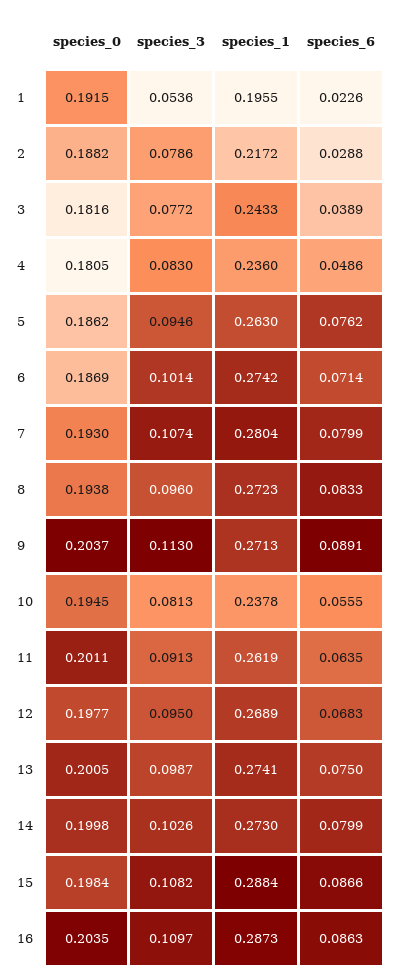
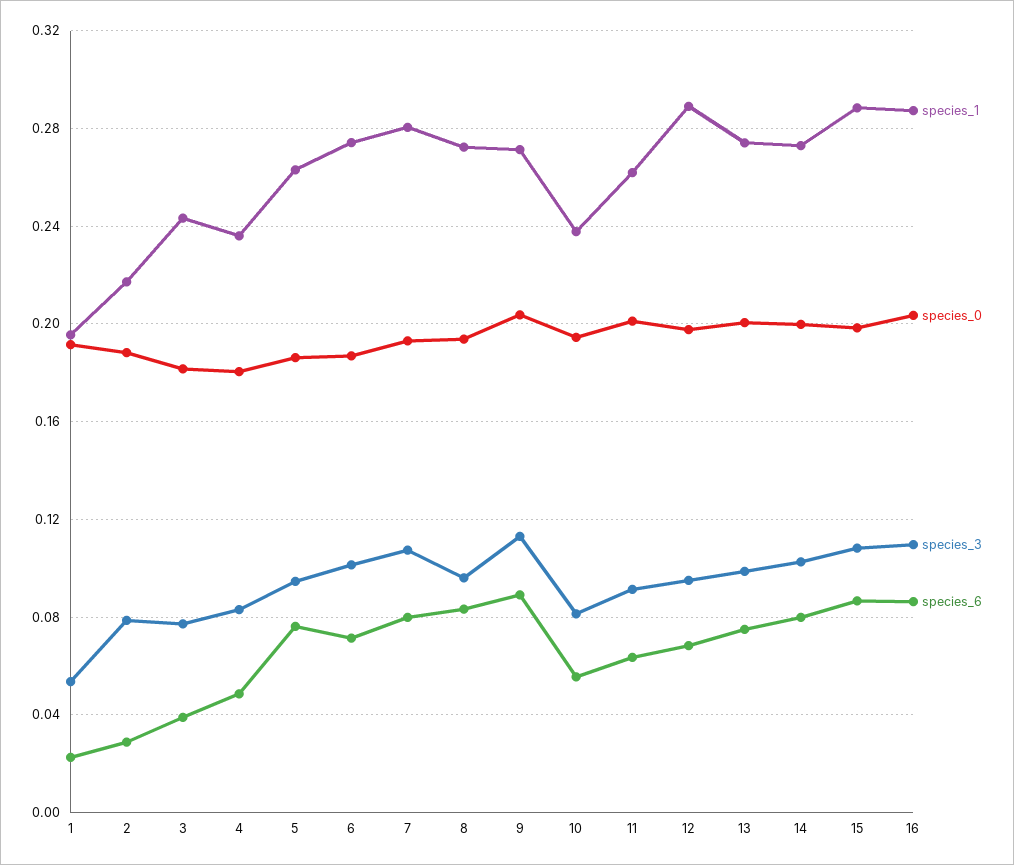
  {
    "species_0": {
      "1": 0.1915,
      "2": 0.1882,
      "3": 0.1816,
      "4": 0.1805,
      "5": 0.1862,
      "6": 0.1869,
      "7": 0.193,
      "8": 0.1938,
      "9": 0.2037,
      "10": 0.1945,
      "11": 0.2011,
      "12": 0.1977,
      "13": 0.2005,
      "14": 0.1998,
      "15": 0.1984,
      "16": 0.2035
    },
    "species_3": {
      "1": 0.0536,
      "2": 0.0786,
      "3": 0.0772,
      "4": 0.083,
      "5": 0.0946,
      "6": 0.1014,
      "7": 0.1074,
      "8": 0.096,
      "9": 0.113,
      "10": 0.0813,
      "11": 0.0913,
      "12": 0.095,
      "13": 0.0987,
      "14": 0.1026,
      "15": 0.1082,
      "16": 0.1097
    },
    "species_1": {
      "1": 0.1955,
      "2": 0.2172,
      "3": 0.2433,
      "4": 0.236,
      "5": 0.263,
      "6": 0.2742,
      "7": 0.2804,
      "8": 0.2723,
      "9": 0.2713,
      "10": 0.2378,
      "11": 0.2619,
-     "12": 0.2689,
+     "12": 0.29,
      "13": 0.2741,
      "14": 0.273,
      "15": 0.2884,
      "16": 0.2873
    },
    "species_6": {
      "1": 0.0226,
      "2": 0.0288,
      "3": 0.0389,
      "4": 0.0486,
      "5": 0.0762,
      "6": 0.0714,
      "7": 0.0799,
      "8": 0.0833,
      "9": 0.0891,
      "10": 0.0555,
      "11": 0.0635,
      "12": 0.0683,
      "13": 0.075,
      "14": 0.0799,
      "15": 0.0866,
      "16": 0.0863
    }
  }

